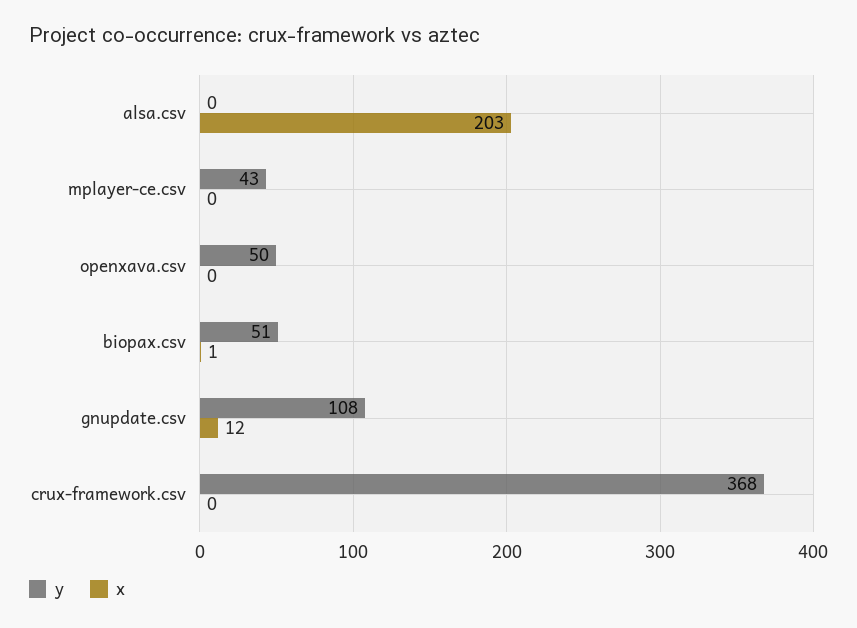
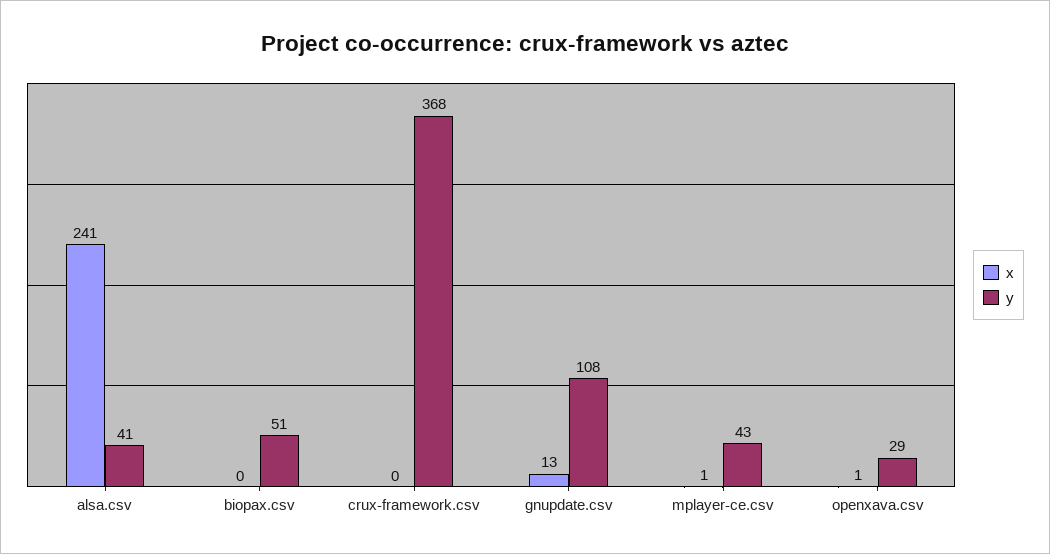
  {
    "y": {
-     "alsa.csv": 0,
+     "alsa.csv": 41,
      "mplayer-ce.csv": 43,
-     "openxava.csv": 50,
+     "openxava.csv": 29,
      "biopax.csv": 51,
      "gnupdate.csv": 108,
      "crux-framework.csv": 368
    },
    "x": {
-     "alsa.csv": 203,
+     "alsa.csv": 241,
-     "mplayer-ce.csv": 0,
+     "mplayer-ce.csv": 1,
-     "openxava.csv": 0,
+     "openxava.csv": 1,
-     "biopax.csv": 1,
+     "biopax.csv": 0,
-     "gnupdate.csv": 12,
+     "gnupdate.csv": 13,
      "crux-framework.csv": 0
    }
  }

